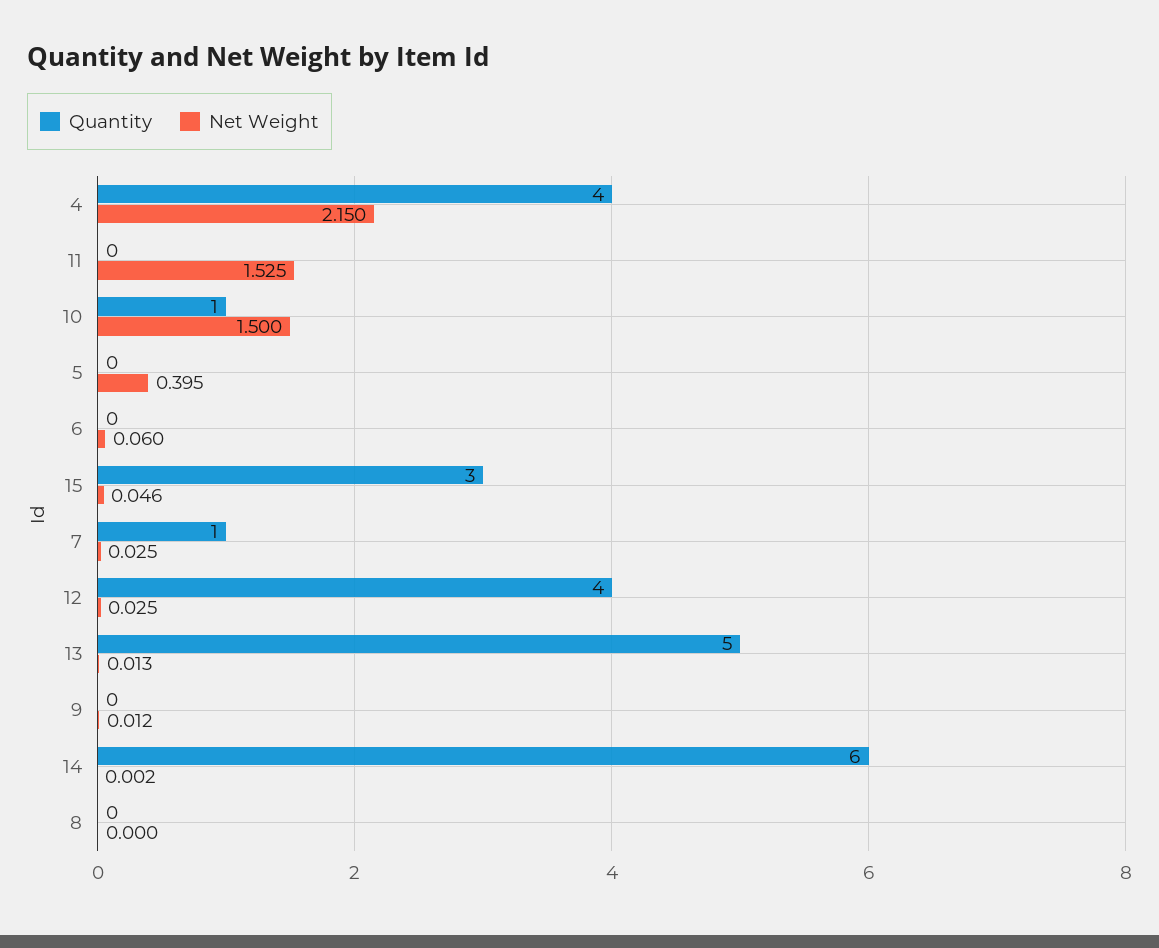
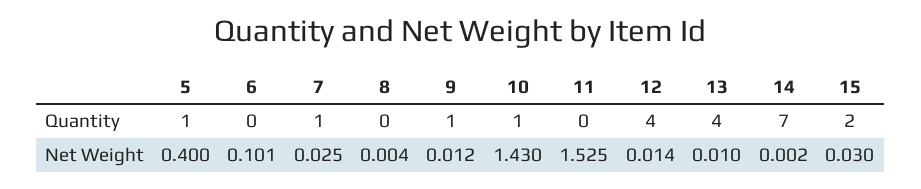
  {
    "Quantity": {
-     "4": 4,
      "11": 0,
      "10": 1,
-     "5": 0,
+     "5": 1,
      "6": 0,
-     "15": 3,
+     "15": 2,
      "7": 1,
      "12": 4,
-     "13": 5,
+     "13": 4,
-     "9": 0,
+     "9": 1,
-     "14": 6,
+     "14": 7,
      "8": 0
    },
    "Net Weight": {
-     "4": 2.15,
      "11": 1.525,
-     "10": 1.5,
+     "10": 1.43,
-     "5": 0.395,
+     "5": 0.4,
-     "6": 0.06,
+     "6": 0.101,
-     "15": 0.046,
+     "15": 0.03,
      "7": 0.025,
-     "12": 0.025,
+     "12": 0.014,
-     "13": 0.013,
+     "13": 0.01,
      "9": 0.012,
      "14": 0.002,
-     "8": 0
+     "8": 0.004
    }
  }

